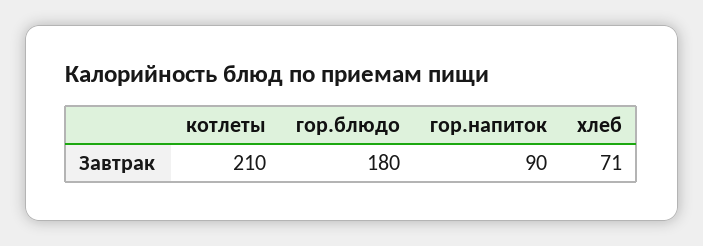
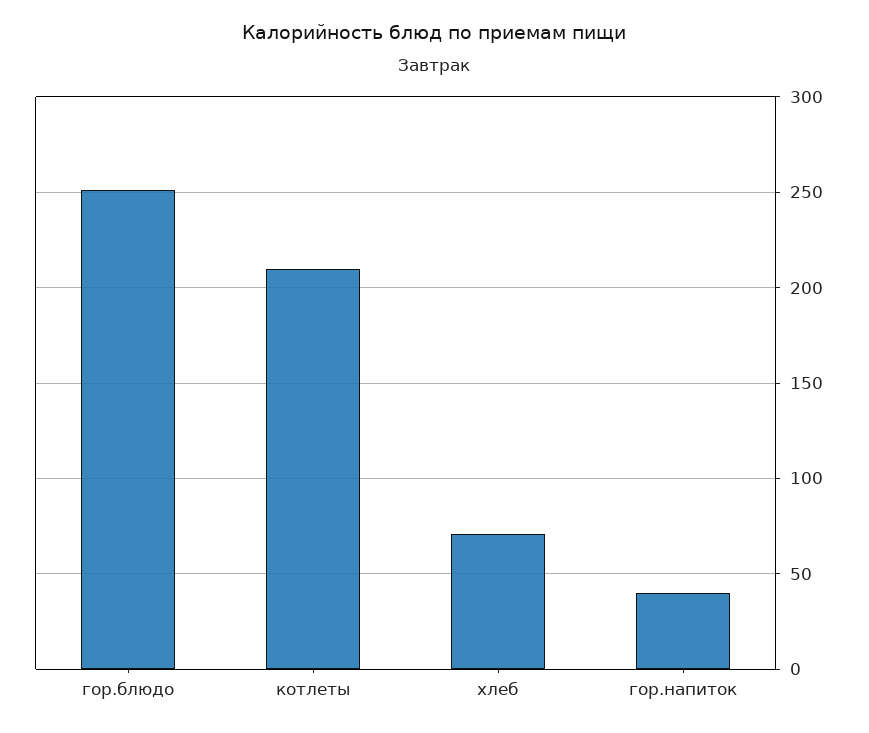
  {
    "котлеты": 210,
-   "гор.блюдо": 180,
+   "гор.блюдо": 250,
-   "гор.напиток": 90,
+   "гор.напиток": 40,
    "хлеб": 71
  }

